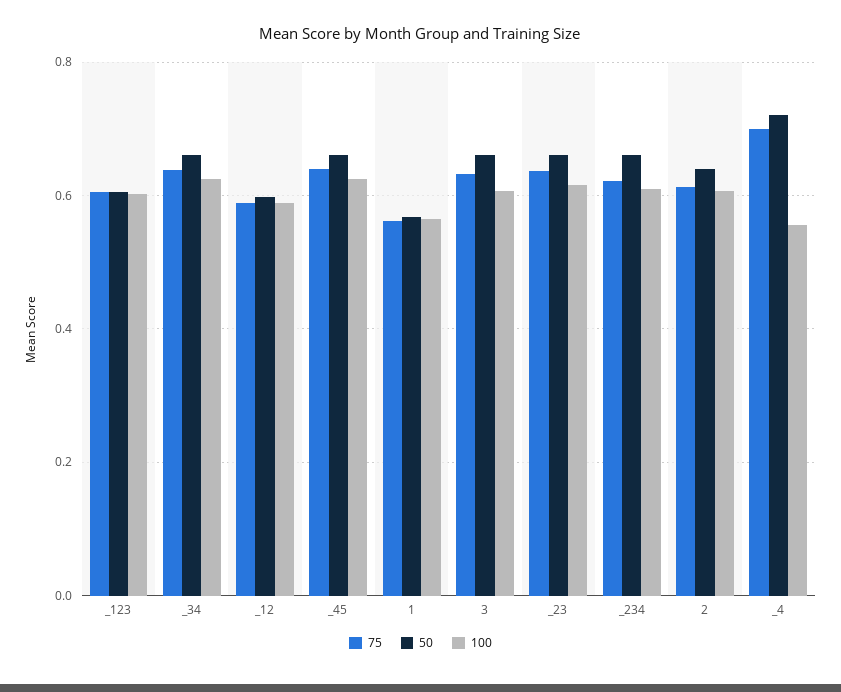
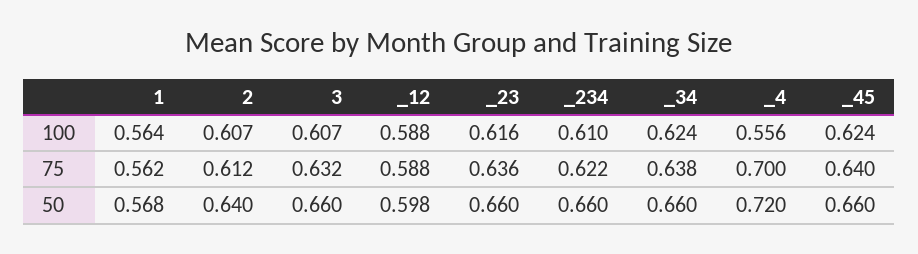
  {
    "75": {
-     "_123": 0.6,
      "_34": 0.638,
      "_12": 0.588,
      "_45": 0.64,
      "1": 0.562,
      "3": 0.632,
      "_23": 0.636,
      "_234": 0.622,
      "2": 0.612,
      "_4": 0.7
    },
    "50": {
-     "_123": 0.6,
      "_34": 0.66,
      "_12": 0.598,
      "_45": 0.66,
      "1": 0.568,
      "3": 0.66,
      "_23": 0.66,
      "_234": 0.66,
      "2": 0.64,
      "_4": 0.72
    },
    "100": {
-     "_123": 0.6,
      "_34": 0.624,
      "_12": 0.588,
      "_45": 0.624,
      "1": 0.564,
      "3": 0.607,
      "_23": 0.616,
      "_234": 0.61,
      "2": 0.607,
      "_4": 0.556
    }
  }

